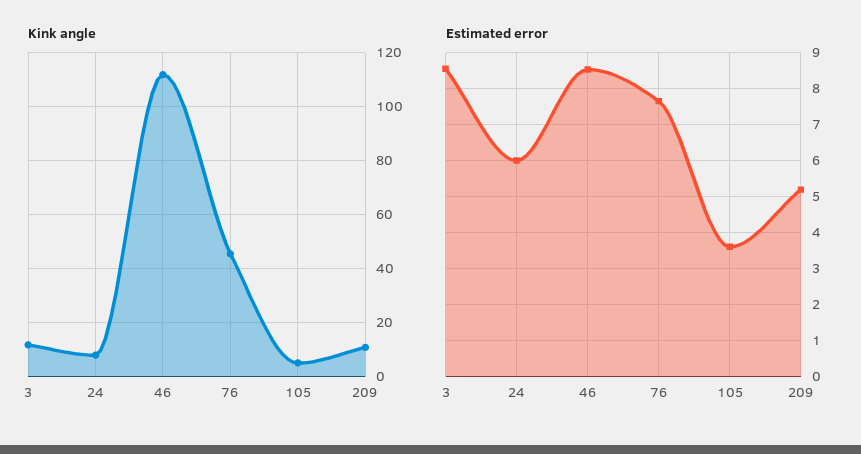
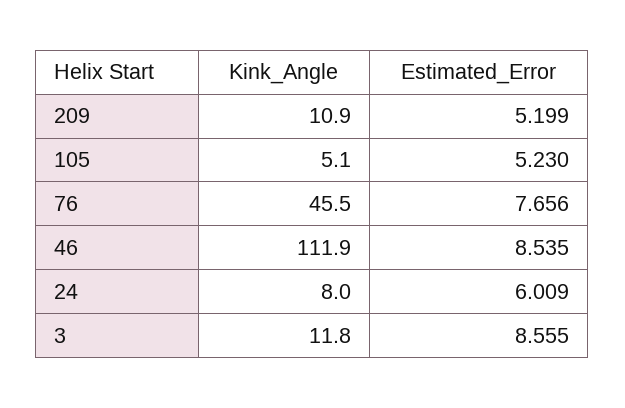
  {
    "Kink angle": {
      "3": 11.8,
      "24": 8,
      "46": 111.9,
      "76": 45.5,
      "105": 5.1,
      "209": 10.9
    },
    "Estimated error": {
      "3": 8.555,
      "24": 6.009,
      "46": 8.535,
      "76": 7.656,
-     "105": 3.6,
+     "105": 5.23,
      "209": 5.199
    }
  }

